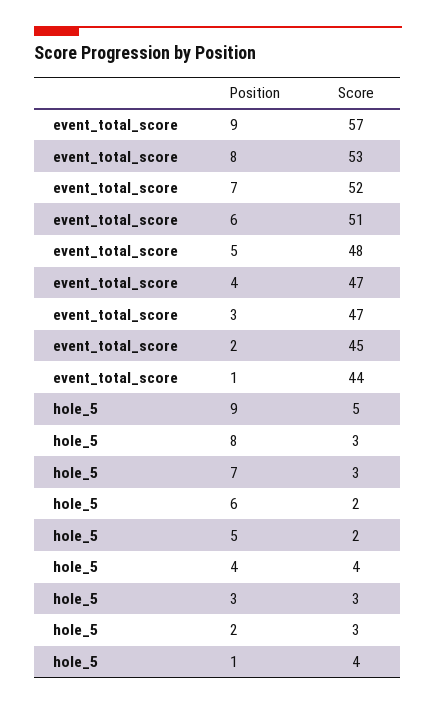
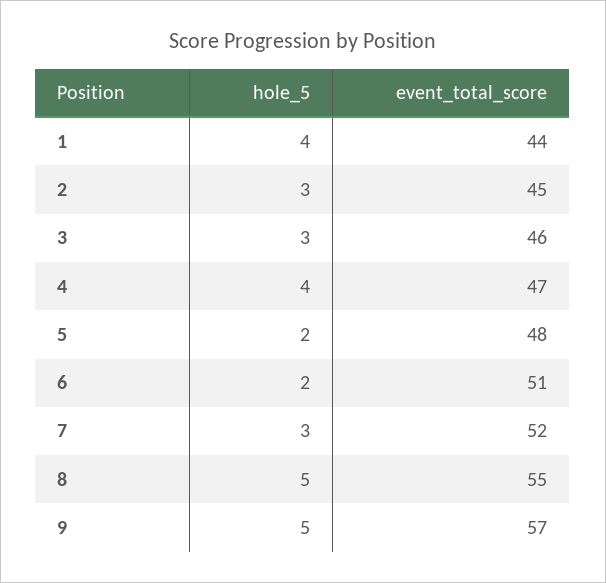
  {
    "event_total_score": {
      "9": 57,
-     "8": 53,
+     "8": 55,
      "7": 52,
      "6": 51,
      "5": 48,
      "4": 47,
-     "3": 47,
+     "3": 46,
      "2": 45,
      "1": 44
    },
    "hole_5": {
      "9": 5,
-     "8": 3,
+     "8": 5,
      "7": 3,
      "6": 2,
      "5": 2,
      "4": 4,
      "3": 3,
      "2": 3,
      "1": 4
    }
  }

